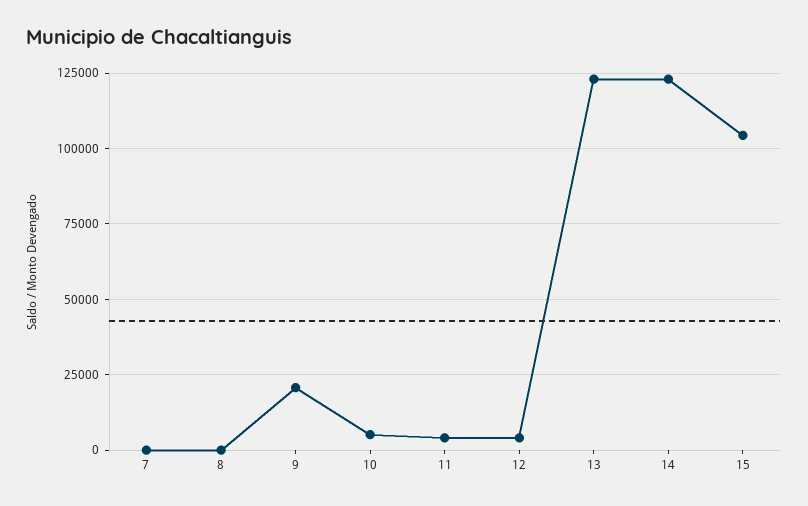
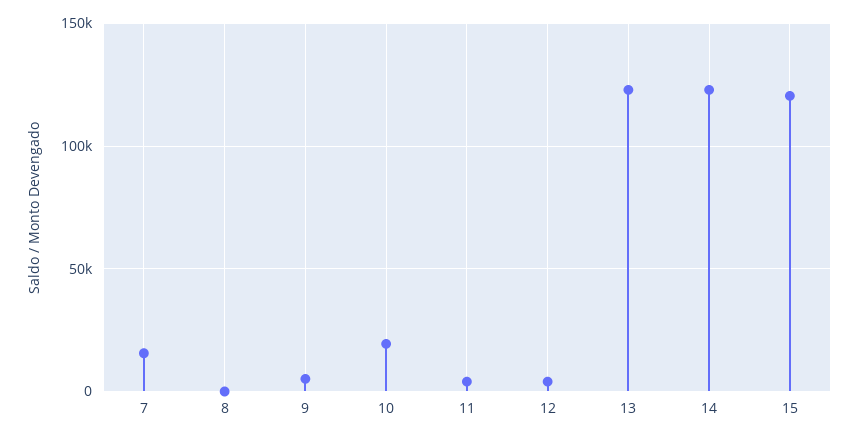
  {
-   "7": 0,
+   "7": 15000,
    "8": 0,
-   "9": 20000,
+   "9": 5000,
-   "10": 5000,
+   "10": 20000,
    "11": 5000,
    "12": 5000,
    "13": 122500,
    "14": 122500,
-   "15": 105000
+   "15": 120000
  }

